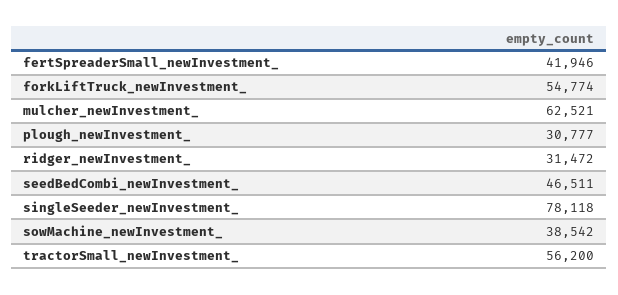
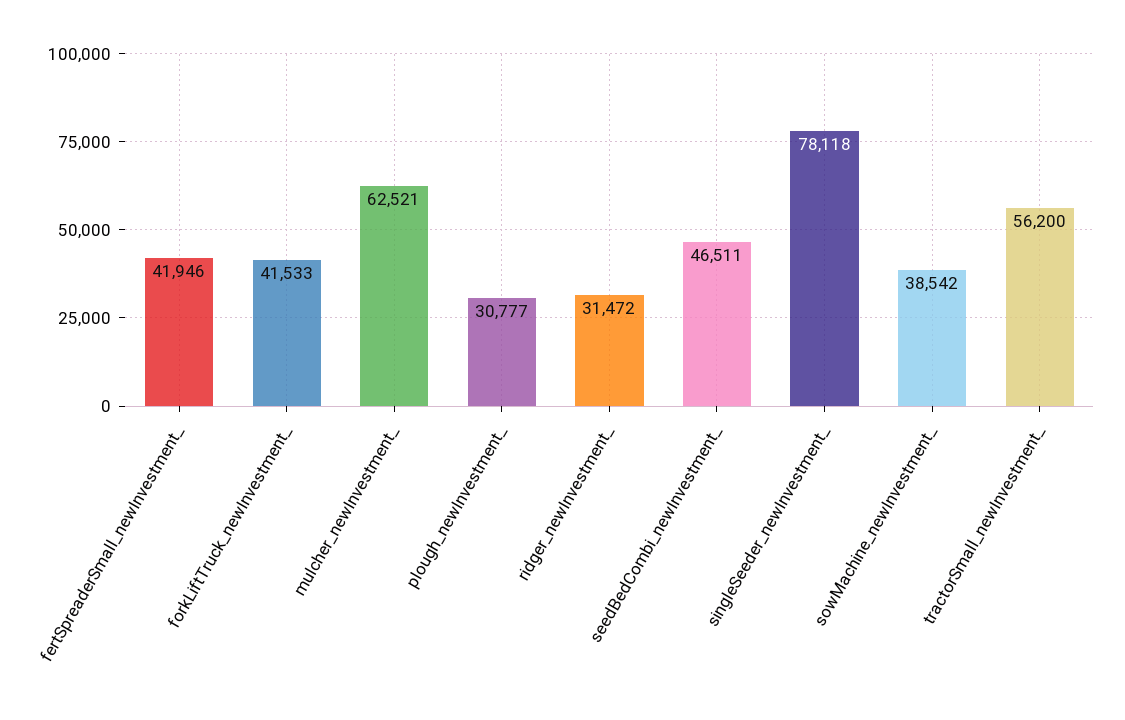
  {
    "fertSpreaderSmall_newInvestment_": 41946,
-   "forkLiftTruck_newInvestment_": 54774,
+   "forkLiftTruck_newInvestment_": 41533,
    "mulcher_newInvestment_": 62521,
    "plough_newInvestment_": 30777,
    "ridger_newInvestment_": 31472,
    "seedBedCombi_newInvestment_": 46511,
    "singleSeeder_newInvestment_": 78118,
    "sowMachine_newInvestment_": 38542,
    "tractorSmall_newInvestment_": 56200
  }

